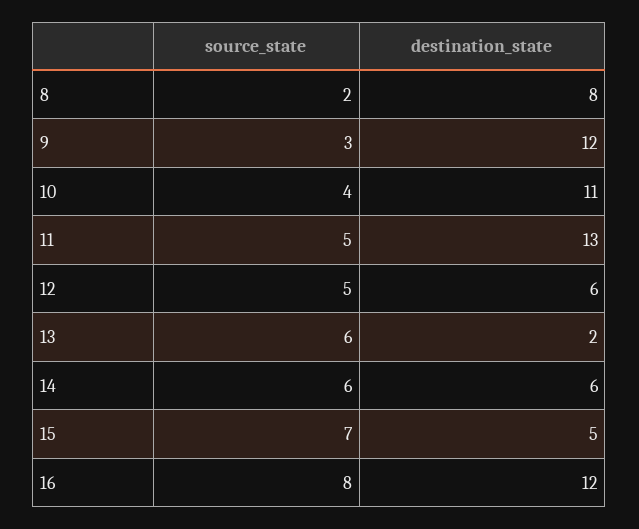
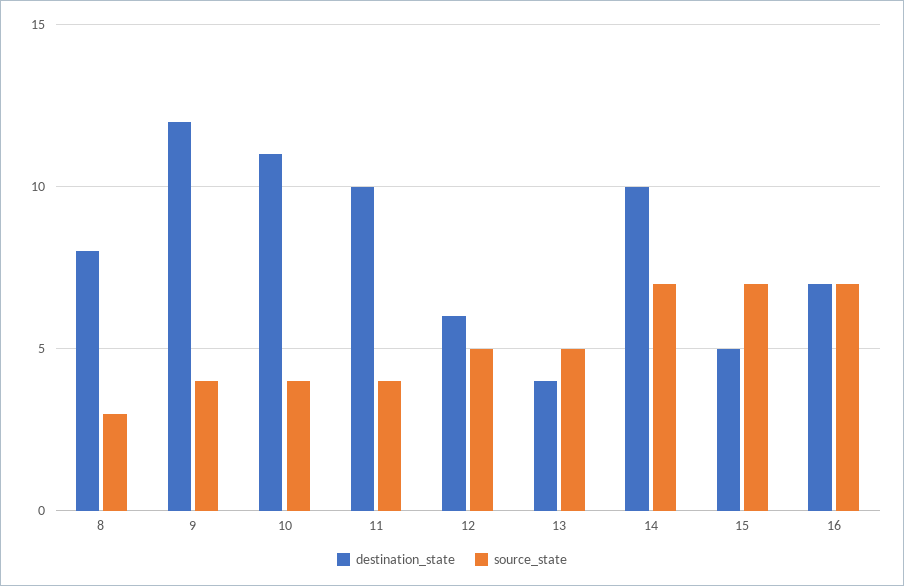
  {
    "source_state": {
-     "8": 2,
+     "8": 3,
-     "9": 3,
+     "9": 4,
      "10": 4,
-     "11": 5,
+     "11": 4,
      "12": 5,
-     "13": 6,
+     "13": 5,
-     "14": 6,
+     "14": 7,
      "15": 7,
-     "16": 8
+     "16": 7
    },
    "destination_state": {
      "8": 8,
      "9": 12,
      "10": 11,
-     "11": 13,
+     "11": 10,
      "12": 6,
-     "13": 2,
+     "13": 4,
-     "14": 6,
+     "14": 10,
      "15": 5,
-     "16": 12
+     "16": 7
    }
  }

